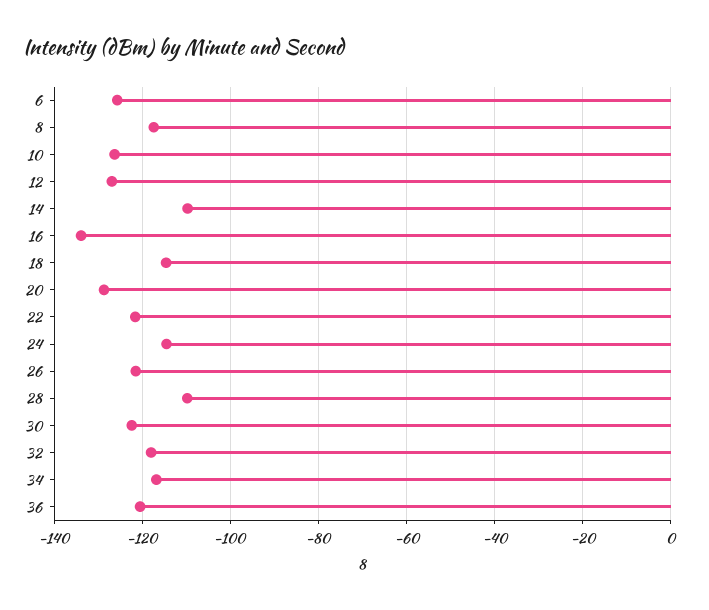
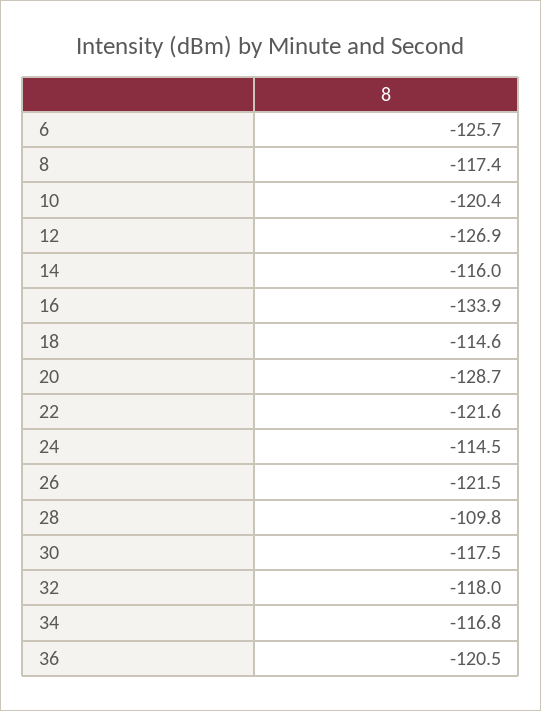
  {
    "6": -125.7,
    "8": -117.4,
-   "10": -126,
+   "10": -120.4,
    "12": -126.9,
-   "14": -110,
+   "14": -116,
    "16": -133.9,
    "18": -114.6,
    "20": -128.7,
    "22": -121.6,
    "24": -114.5,
    "26": -121.5,
    "28": -109.8,
-   "30": -122,
+   "30": -117.5,
    "32": -118,
    "34": -116.8,
    "36": -120.5
  }

